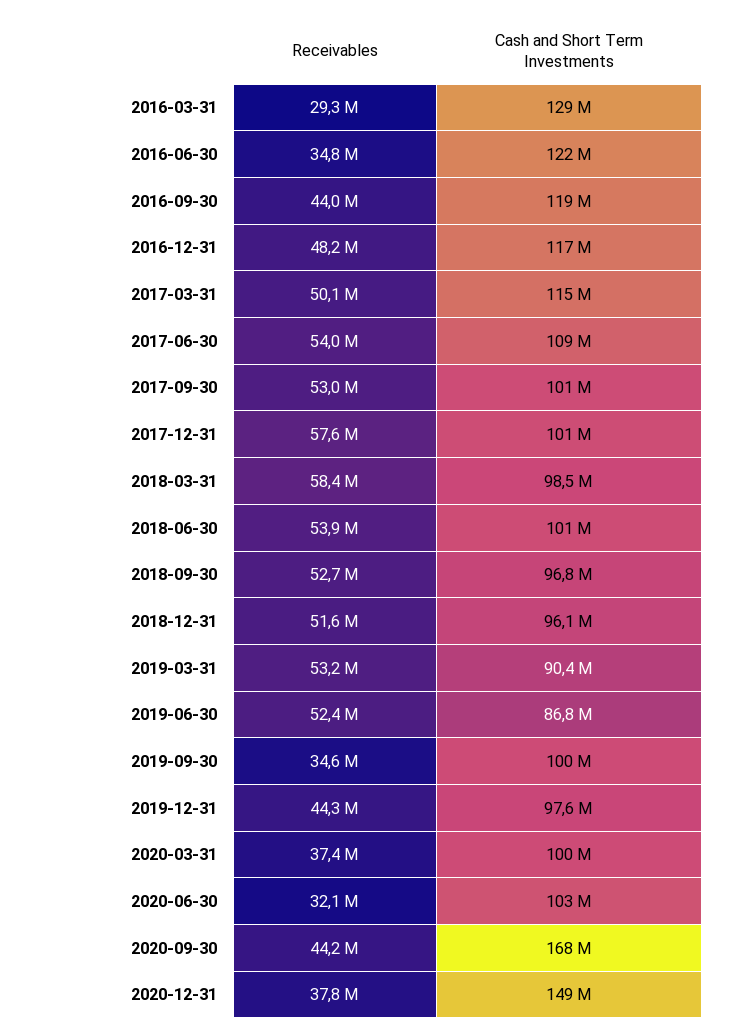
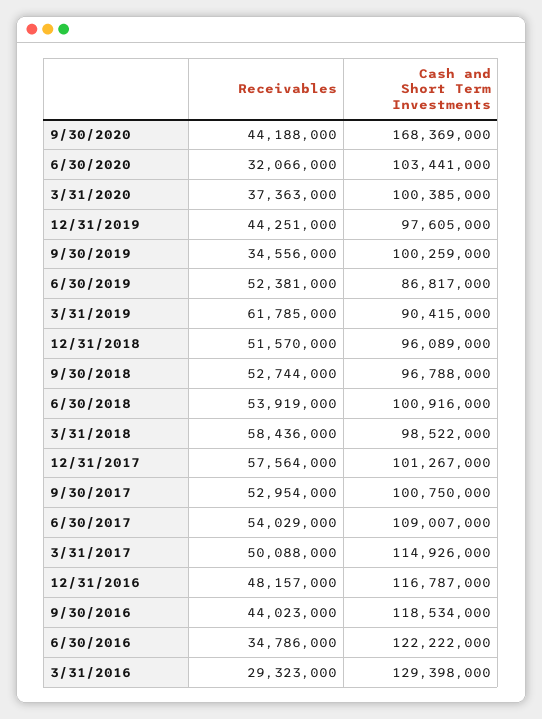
  {
    "Receivables": {
      "2016-03-31": 29323000,
      "2016-06-30": 34786000,
      "2016-09-30": 44023000,
      "2016-12-31": 48157000,
      "2017-03-31": 50088000,
      "2017-06-30": 54029000,
      "2017-09-30": 52954000,
      "2017-12-31": 57564000,
      "2018-03-31": 58436000,
      "2018-06-30": 53919000,
      "2018-09-30": 52744000,
      "2018-12-31": 51570000,
-     "2019-03-31": 53200000,
+     "2019-03-31": 61785000,
      "2019-06-30": 52381000,
      "2019-09-30": 34556000,
      "2019-12-31": 44251000,
      "2020-03-31": 37363000,
      "2020-06-30": 32066000,
-     "2020-09-30": 44188000,
+     "2020-09-30": 44188000
-     "2020-12-31": 37800000
    },
    "Cash and Short Term Investments": {
      "2016-03-31": 129398000,
      "2016-06-30": 122222000,
      "2016-09-30": 118534000,
      "2016-12-31": 116787000,
      "2017-03-31": 114926000,
      "2017-06-30": 109007000,
      "2017-09-30": 100750000,
      "2017-12-31": 101267000,
      "2018-03-31": 98522000,
      "2018-06-30": 100916000,
      "2018-09-30": 96788000,
      "2018-12-31": 96089000,
      "2019-03-31": 90415000,
      "2019-06-30": 86817000,
      "2019-09-30": 100259000,
      "2019-12-31": 97605000,
      "2020-03-31": 100385000,
      "2020-06-30": 103441000,
-     "2020-09-30": 168369000,
+     "2020-09-30": 168369000
-     "2020-12-31": 149000000
    }
  }

